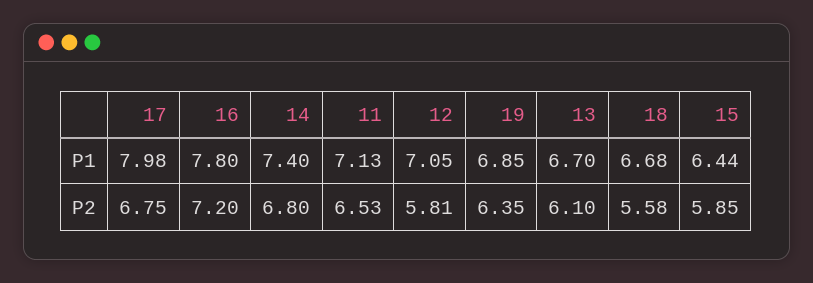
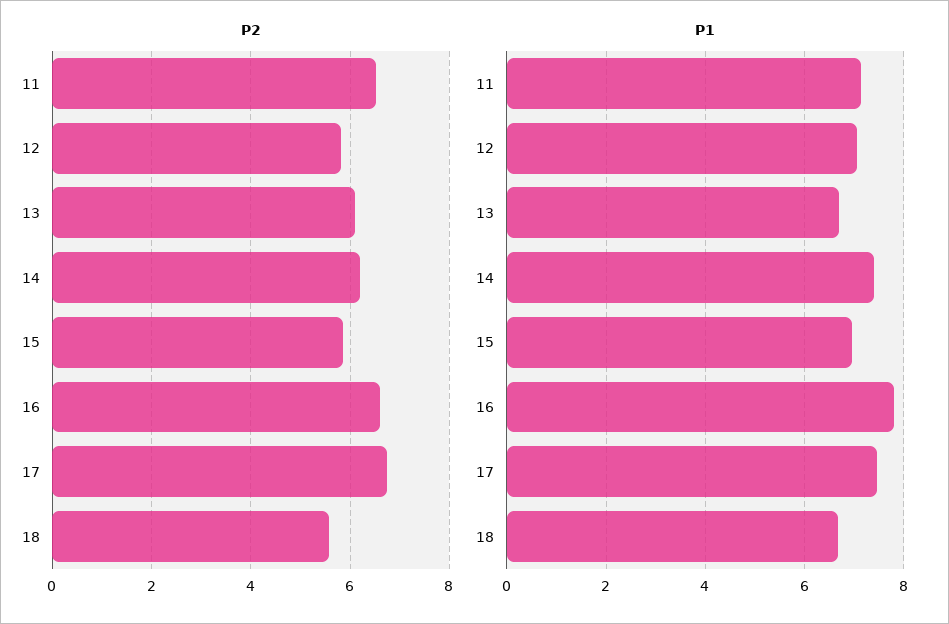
  {
    "P1": {
-     "17": 7.98,
+     "17": 7.4,
      "16": 7.8,
      "14": 7.4,
      "11": 7.13,
      "12": 7.05,
-     "19": 6.85,
      "13": 6.7,
      "18": 6.68,
-     "15": 6.44
+     "15": 7
    },
    "P2": {
      "17": 6.75,
-     "16": 7.2,
+     "16": 6.6,
-     "14": 6.8,
+     "14": 6.2,
      "11": 6.53,
      "12": 5.81,
-     "19": 6.35,
      "13": 6.1,
      "18": 5.58,
      "15": 5.85
    }
  }

